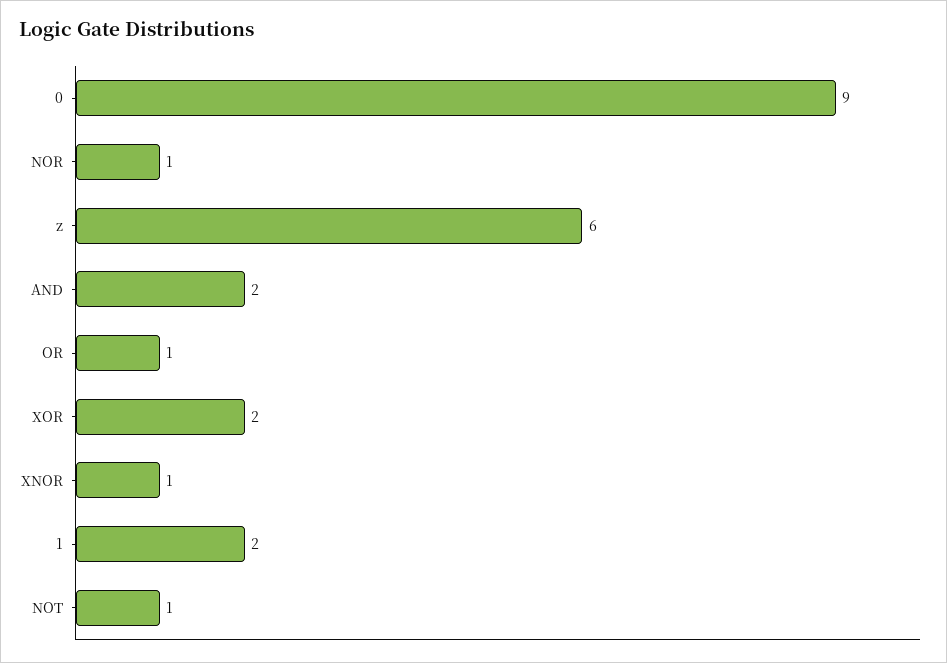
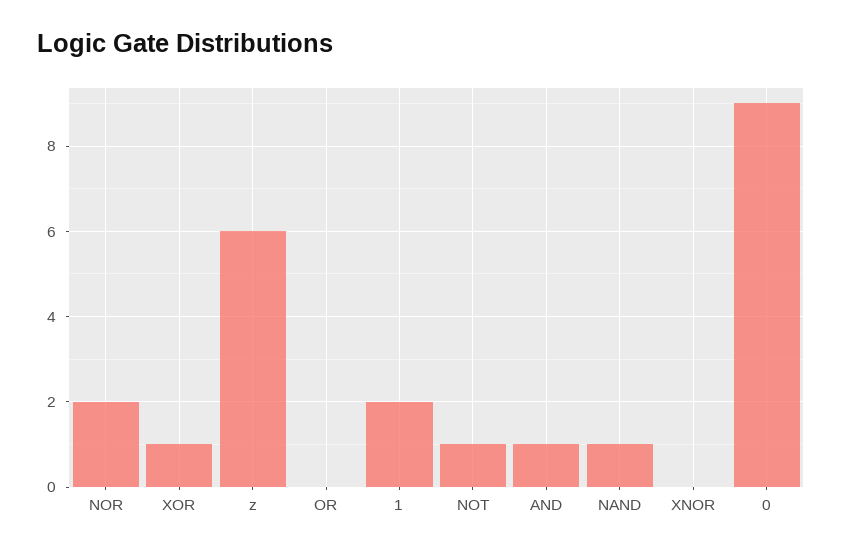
  {
    "0": 9,
-   "NOR": 1,
+   "NOR": 2,
    "z": 6,
-   "AND": 2,
+   "AND": 1,
-   "OR": 1,
+   "OR": 0,
-   "XOR": 2,
+   "XOR": 1,
-   "XNOR": 1,
+   "XNOR": 0,
    "1": 2,
-   "NOT": 1
+   "NOT": 1,
+   "NAND": 1
  }

